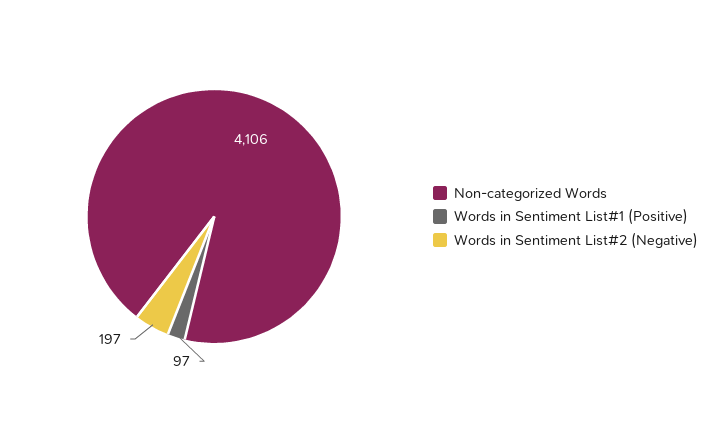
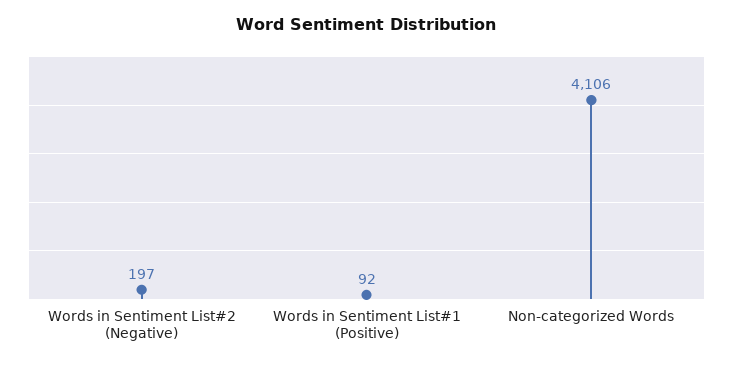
  {
    "Non-categorized Words": 4106,
-   "Words in Sentiment List#1 (Positive)": 97,
+   "Words in Sentiment List#1 (Positive)": 92,
    "Words in Sentiment List#2 (Negative)": 197
  }

